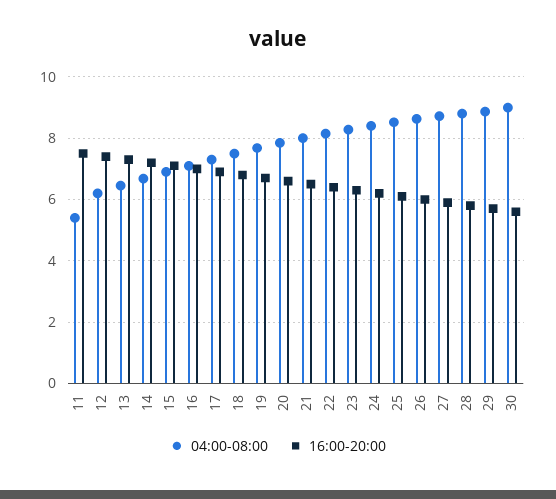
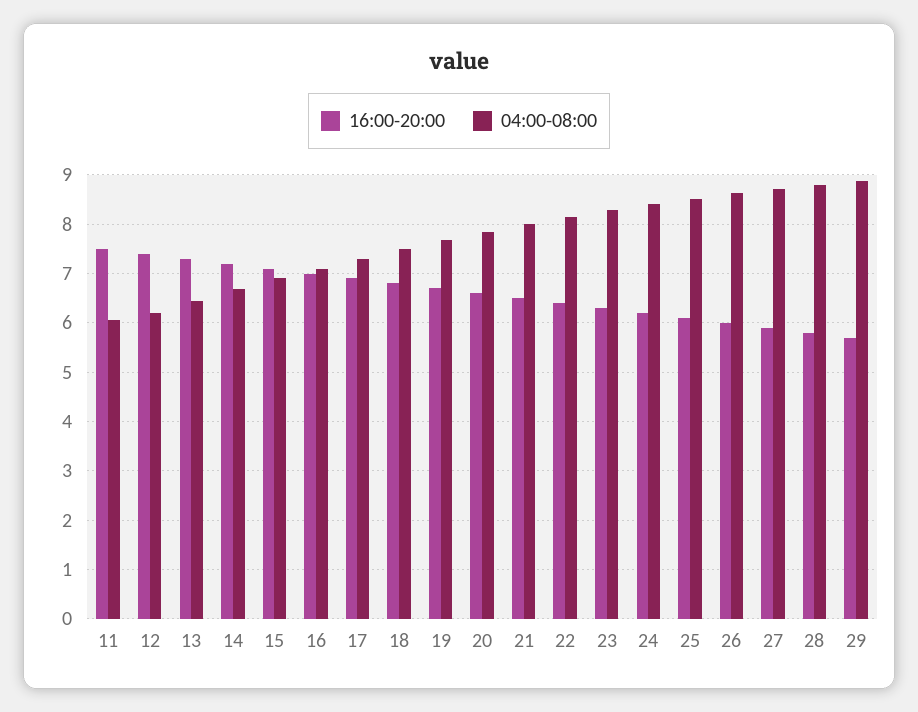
  {
    "04:00-08:00": {
-     "11": 5.4,
+     "11": 6,
      "12": 6.2,
      "13": 6.4,
      "14": 6.6,
      "15": 7,
      "16": 7.2,
      "17": 7.4,
      "18": 7.6,
      "19": 7.6,
      "20": 7.8,
      "21": 8,
      "22": 8.2,
      "23": 8.2,
      "24": 8.4,
      "25": 8.6,
      "26": 8.6,
      "27": 8.8,
      "28": 8.8,
-     "29": 8.8,
+     "29": 8.8
-     "30": 9
    },
    "16:00-20:00": {
      "11": 7.6,
      "12": 7.4,
      "13": 7.4,
      "14": 7.2,
      "15": 7.2,
      "16": 7,
      "17": 7,
      "18": 6.8,
      "19": 6.8,
      "20": 6.6,
      "21": 6.6,
      "22": 6.4,
      "23": 6.4,
      "24": 6.2,
      "25": 6.2,
      "26": 6,
      "27": 6,
      "28": 5.8,
-     "29": 5.8,
+     "29": 5.8
-     "30": 5.6
    }
  }

